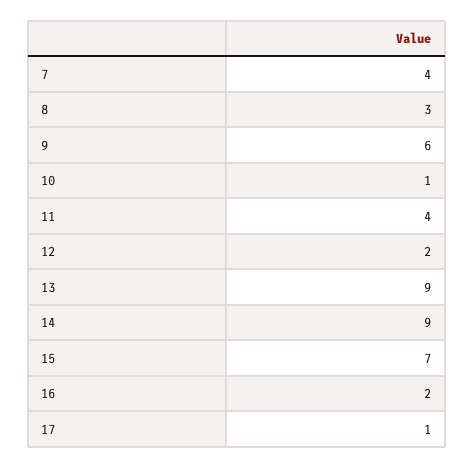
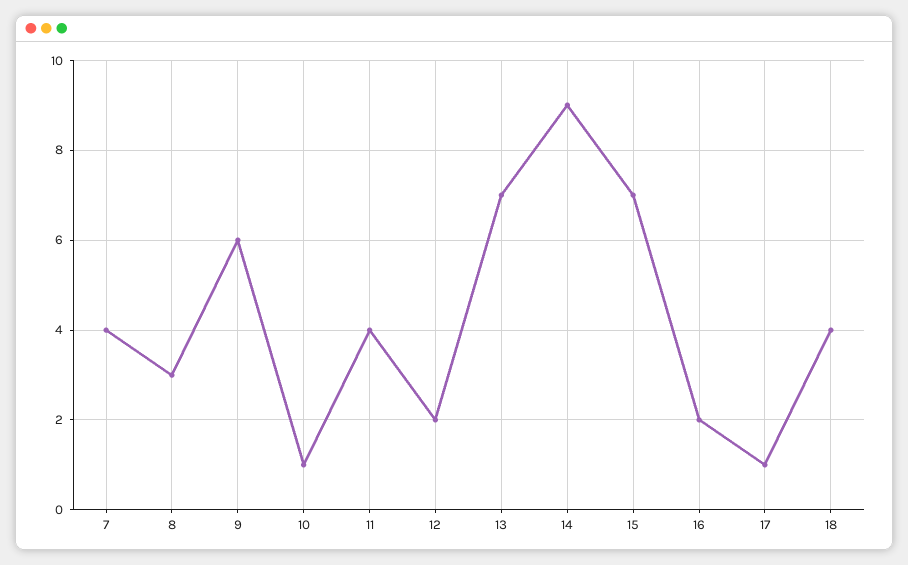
  {
    "7": 4,
    "8": 3,
    "9": 6,
    "10": 1,
    "11": 4,
    "12": 2,
-   "13": 9,
+   "13": 7,
    "14": 9,
    "15": 7,
    "16": 2,
-   "17": 1
+   "17": 1,
+   "18": 4
  }

